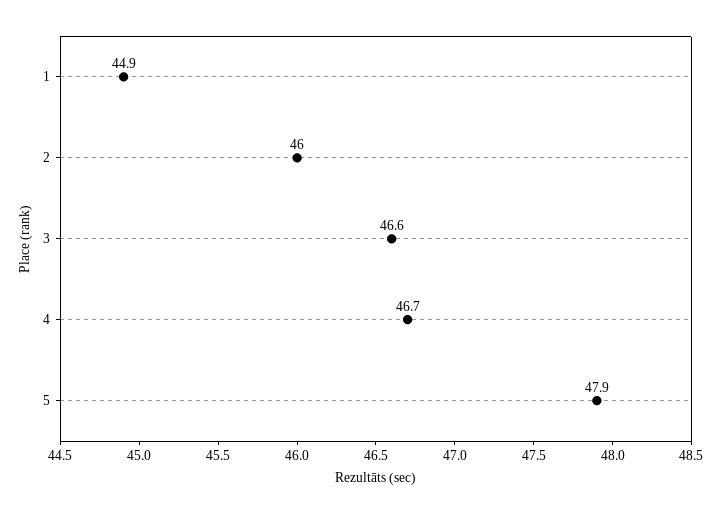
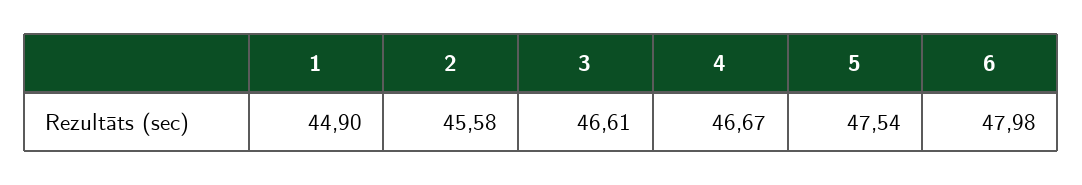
  {
    "1": 44.9,
-   "2": 46,
+   "2": 45.58,
    "3": 46.61,
    "4": 46.67,
-   "5": 47.9
+   "5": 47.54,
+   "6": 47.98
  }

